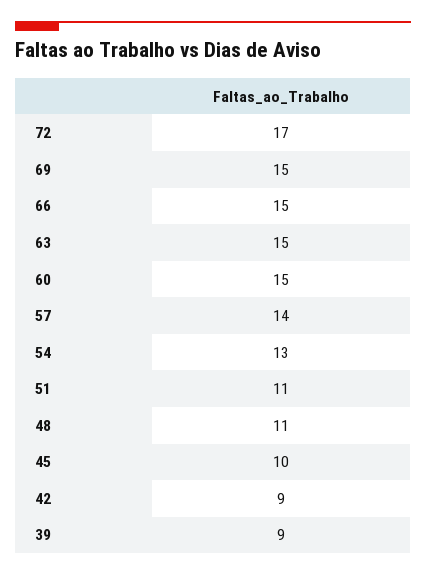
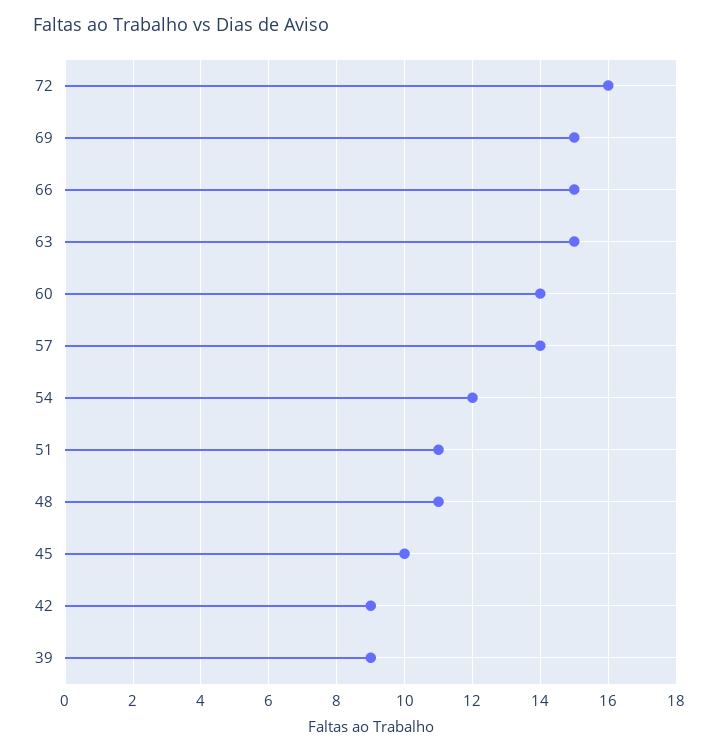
  {
-   "72": 17,
+   "72": 16,
    "69": 15,
    "66": 15,
    "63": 15,
-   "60": 15,
+   "60": 14,
    "57": 14,
-   "54": 13,
+   "54": 12,
    "51": 11,
    "48": 11,
    "45": 10,
    "42": 9,
    "39": 9
  }

